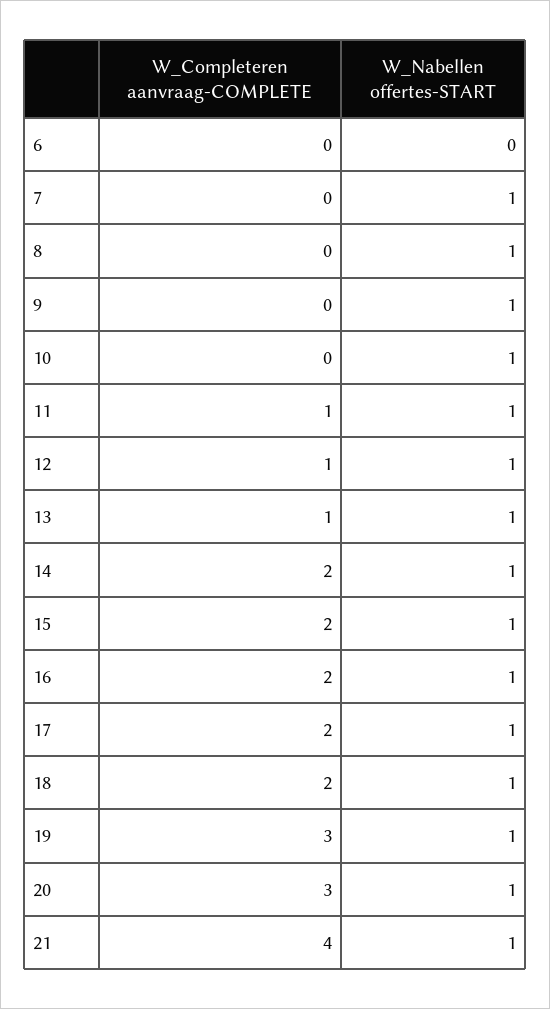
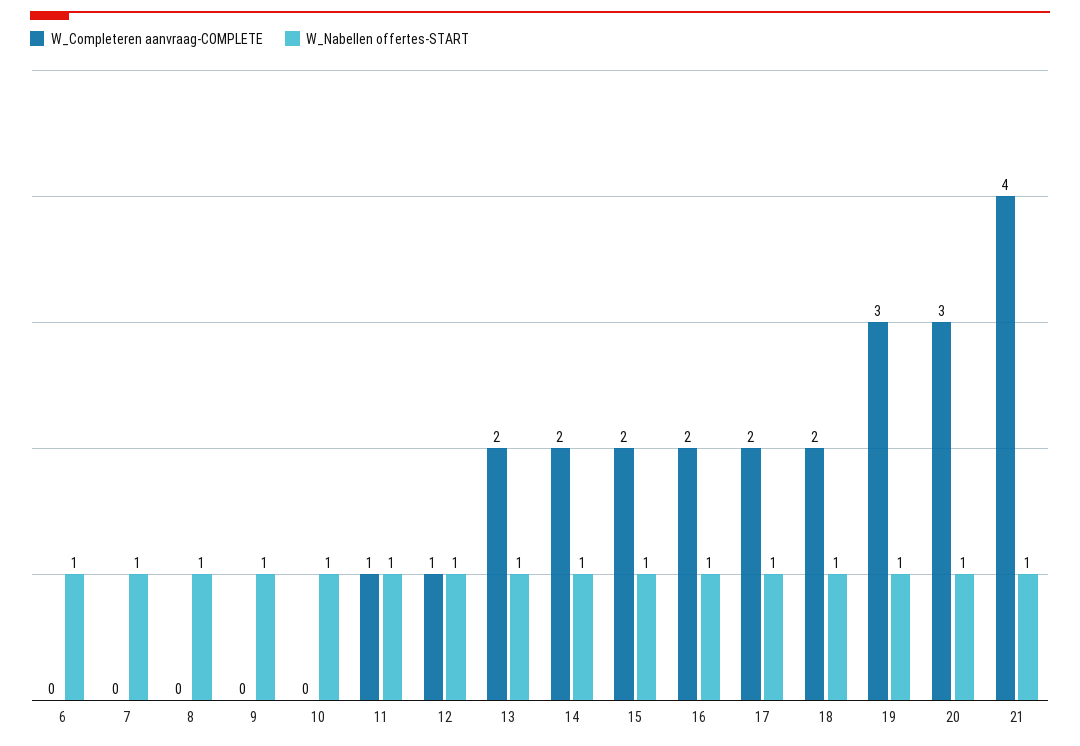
  {
    "W_Completeren aanvraag-COMPLETE": {
      "6": 0,
      "7": 0,
      "8": 0,
      "9": 0,
      "10": 0,
      "11": 1,
      "12": 1,
-     "13": 1,
+     "13": 2,
      "14": 2,
      "15": 2,
      "16": 2,
      "17": 2,
      "18": 2,
      "19": 3,
      "20": 3,
      "21": 4
    },
    "W_Nabellen offertes-START": {
-     "6": 0,
+     "6": 1,
      "7": 1,
      "8": 1,
      "9": 1,
      "10": 1,
      "11": 1,
      "12": 1,
      "13": 1,
      "14": 1,
      "15": 1,
      "16": 1,
      "17": 1,
      "18": 1,
      "19": 1,
      "20": 1,
      "21": 1
    }
  }

